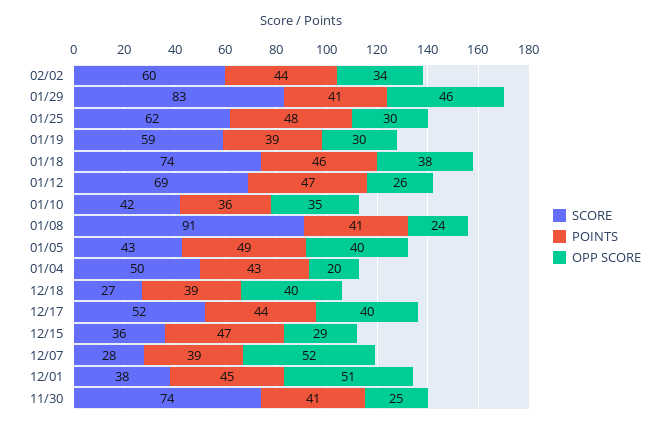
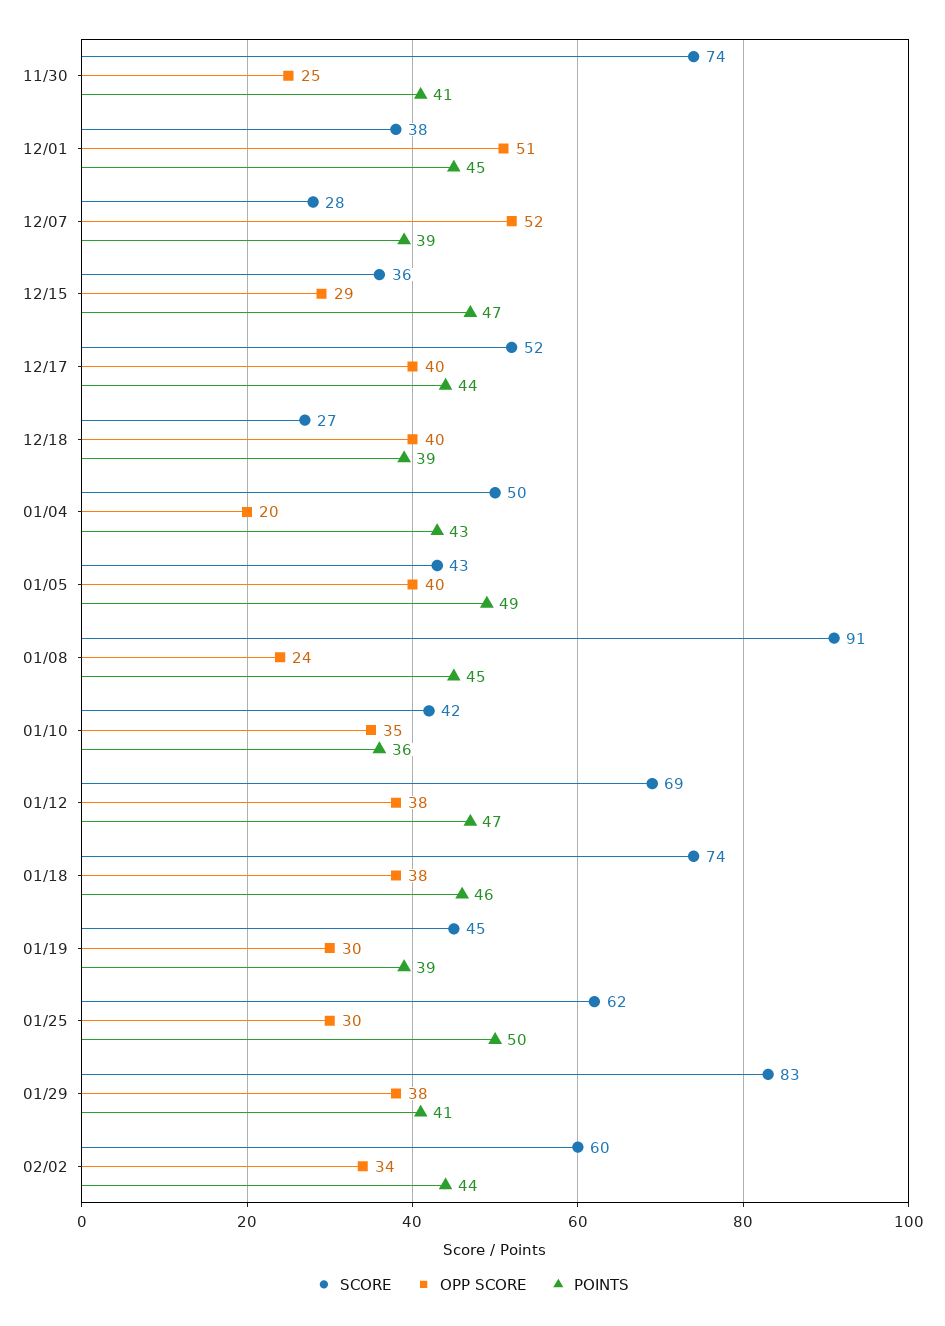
  {
    "SCORE": {
      "02/02": 60,
      "01/29": 83,
      "01/25": 62,
-     "01/19": 59,
+     "01/19": 45,
      "01/18": 74,
      "01/12": 69,
      "01/10": 42,
      "01/08": 91,
      "01/05": 43,
      "01/04": 50,
      "12/18": 27,
      "12/17": 52,
      "12/15": 36,
      "12/07": 28,
      "12/01": 38,
      "11/30": 74
    },
    "POINTS": {
      "02/02": 44,
      "01/29": 41,
-     "01/25": 48,
+     "01/25": 50,
      "01/19": 39,
      "01/18": 46,
      "01/12": 47,
      "01/10": 36,
-     "01/08": 41,
+     "01/08": 45,
      "01/05": 49,
      "01/04": 43,
      "12/18": 39,
      "12/17": 44,
      "12/15": 47,
      "12/07": 39,
      "12/01": 45,
      "11/30": 41
    },
    "OPP SCORE": {
      "02/02": 34,
-     "01/29": 46,
+     "01/29": 38,
      "01/25": 30,
      "01/19": 30,
      "01/18": 38,
-     "01/12": 26,
+     "01/12": 38,
      "01/10": 35,
      "01/08": 24,
      "01/05": 40,
      "01/04": 20,
      "12/18": 40,
      "12/17": 40,
      "12/15": 29,
      "12/07": 52,
      "12/01": 51,
      "11/30": 25
    }
  }

